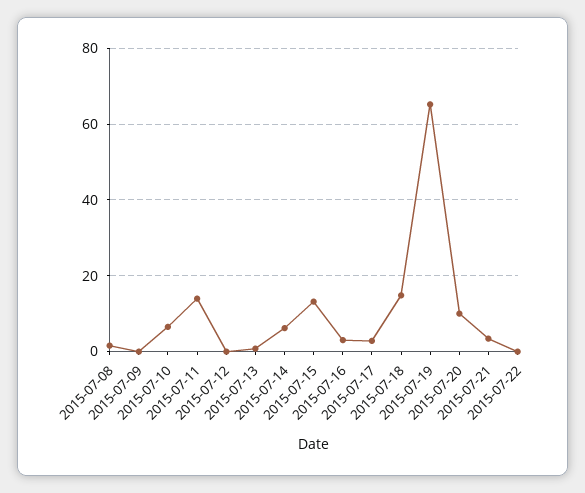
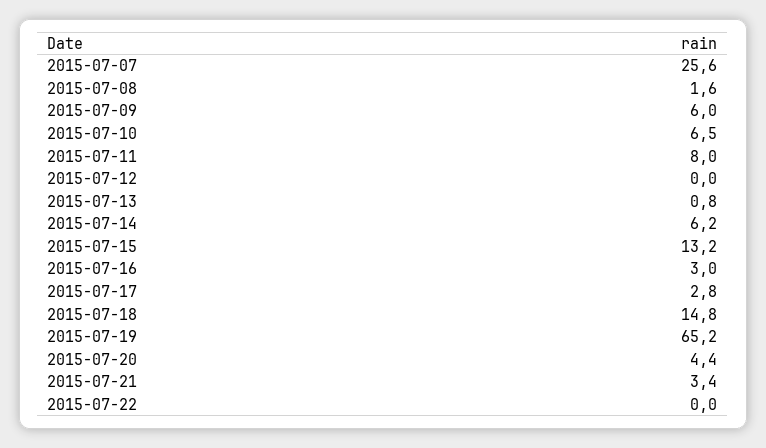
  {
    "2015-07-08": 1.6,
-   "2015-07-09": 0,
+   "2015-07-09": 6,
    "2015-07-10": 6.5,
-   "2015-07-11": 14,
+   "2015-07-11": 8,
    "2015-07-12": 0,
    "2015-07-13": 0.8,
    "2015-07-14": 6.2,
    "2015-07-15": 13.2,
    "2015-07-16": 3,
    "2015-07-17": 2.8,
    "2015-07-18": 14.8,
    "2015-07-19": 65.2,
-   "2015-07-20": 10,
+   "2015-07-20": 4.4,
    "2015-07-21": 3.4,
-   "2015-07-22": 0
+   "2015-07-22": 0,
+   "2015-07-07": 25.6
  }

